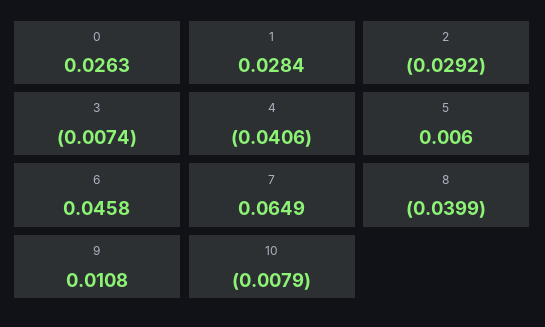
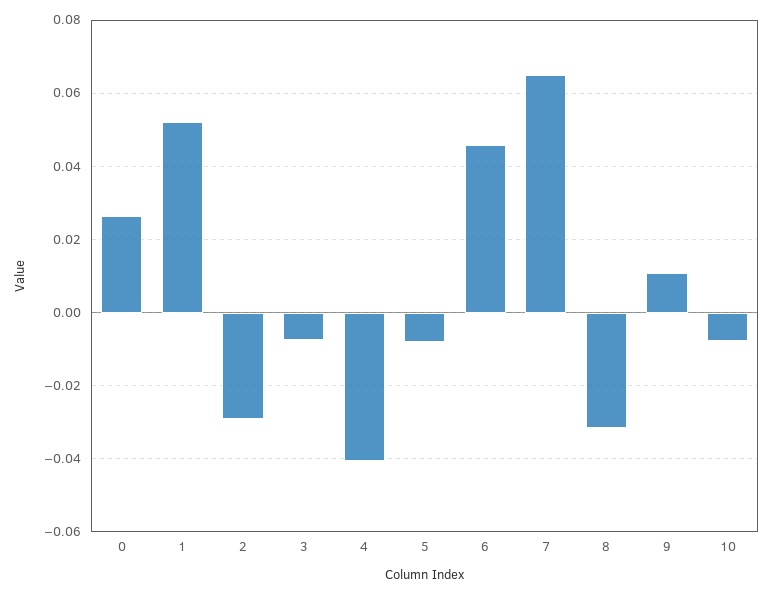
  {
    "0": 0.0263,
-   "1": 0.0284,
+   "1": 0.052,
    "2": -0.0292,
    "3": -0.0074,
    "4": -0.0406,
-   "5": 0.006,
+   "5": -0.008,
    "6": 0.0458,
    "7": 0.0649,
-   "8": -0.0399,
+   "8": -0.032,
    "9": 0.0108,
    "10": -0.0079
  }

